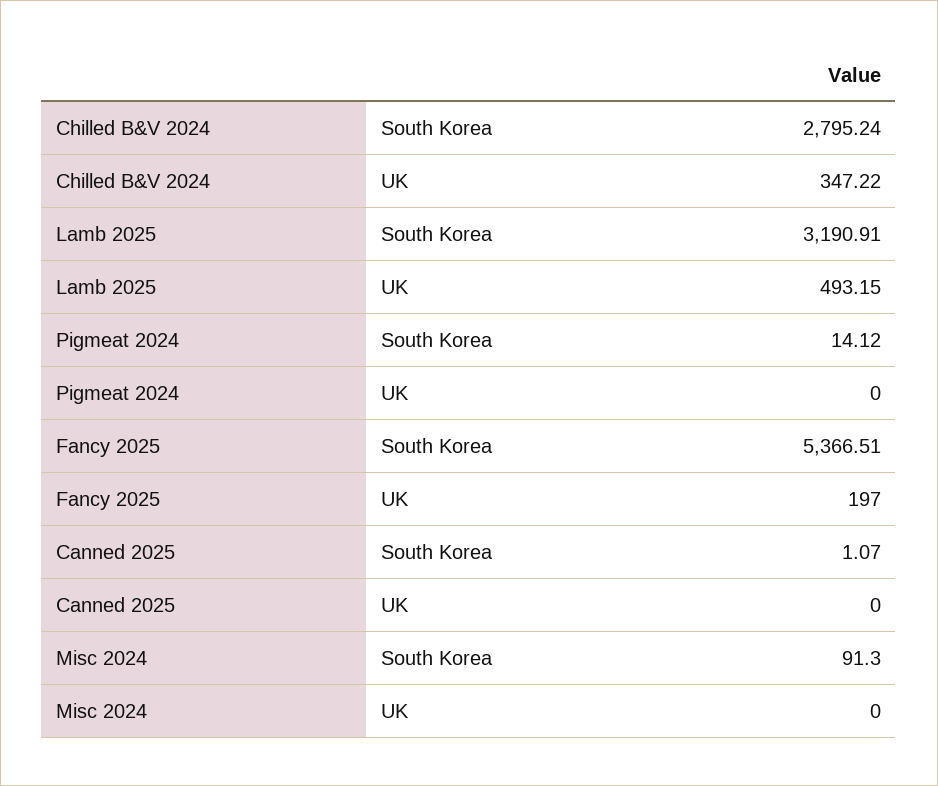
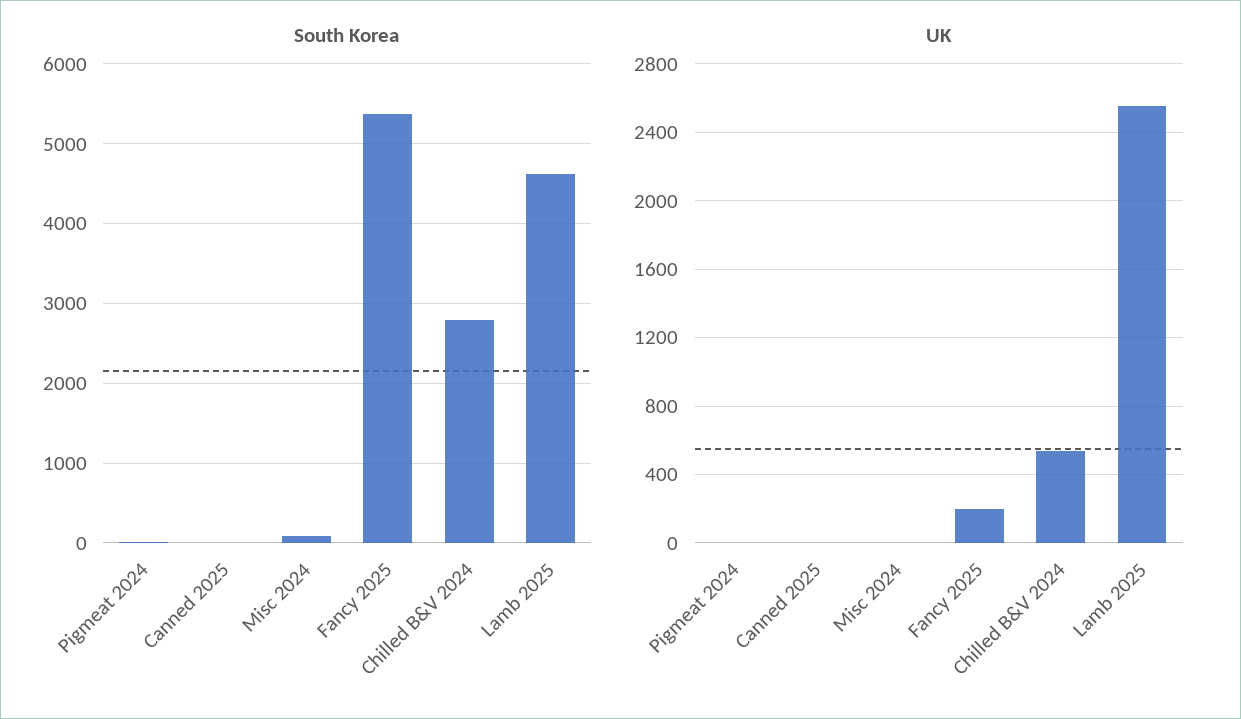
  {
    "South Korea": {
      "Chilled B&V 2024": 2795.24,
-     "Lamb 2025": 3190.91,
+     "Lamb 2025": 4600,
      "Pigmeat 2024": 14.12,
      "Fancy 2025": 5366.51,
      "Canned 2025": 1.07,
      "Misc 2024": 91.3
    },
    "UK": {
-     "Chilled B&V 2024": 347.22,
+     "Chilled B&V 2024": 550,
-     "Lamb 2025": 493.15,
+     "Lamb 2025": 2550,
      "Pigmeat 2024": 0,
      "Fancy 2025": 197,
      "Canned 2025": 0,
      "Misc 2024": 0
    }
  }

